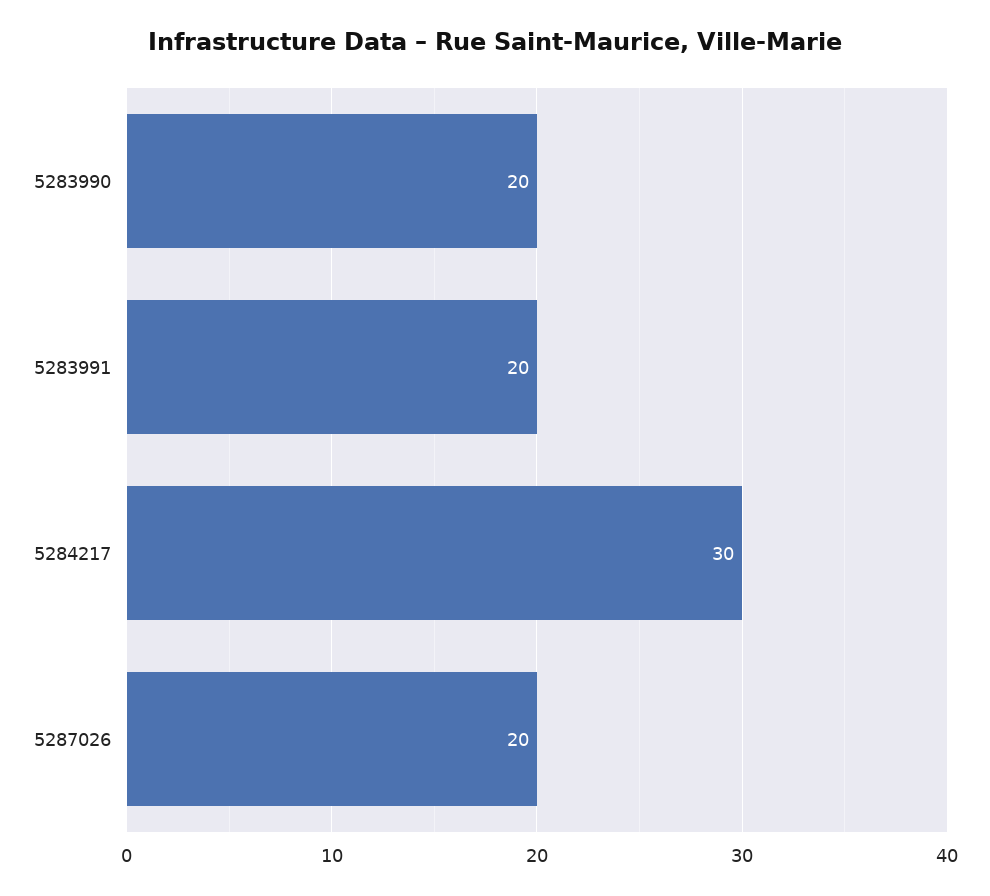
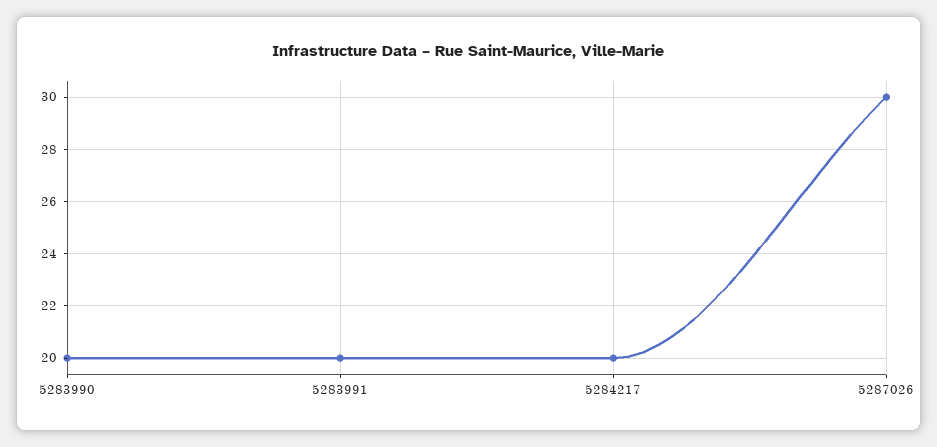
  {
    "5283990": 20,
    "5283991": 20,
-   "5284217": 30,
+   "5284217": 20,
-   "5287026": 20
+   "5287026": 30
  }

